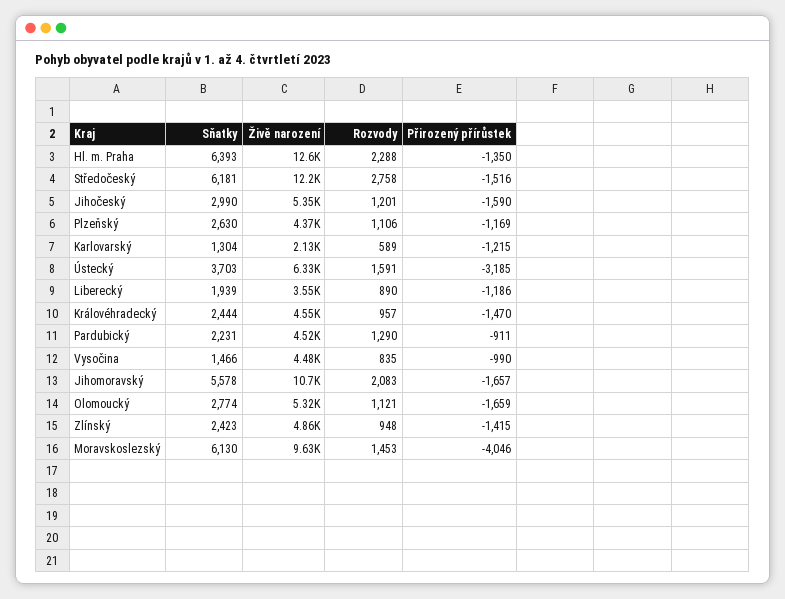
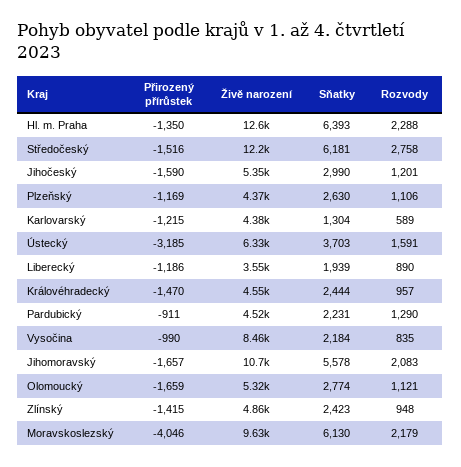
  {
    "Sňatky": {
      "Hl. m. Praha": 6393,
      "Středočeský": 6181,
      "Jihočeský": 2990,
      "Plzeňský": 2630,
      "Karlovarský": 1304,
      "Ústecký": 3703,
      "Liberecký": 1939,
      "Královéhradecký": 2444,
      "Pardubický": 2231,
-     "Vysočina": 1466,
+     "Vysočina": 2184,
      "Jihomoravský": 5578,
      "Olomoucký": 2774,
      "Zlínský": 2423,
      "Moravskoslezský": 6130
    },
    "Živě narození": {
      "Hl. m. Praha": 12600,
      "Středočeský": 12200,
      "Jihočeský": 5350,
      "Plzeňský": 4370,
-     "Karlovarský": 2130,
+     "Karlovarský": 4380,
      "Ústecký": 6330,
      "Liberecký": 3550,
      "Královéhradecký": 4550,
      "Pardubický": 4520,
-     "Vysočina": 4480,
+     "Vysočina": 8460,
      "Jihomoravský": 10700,
      "Olomoucký": 5320,
      "Zlínský": 4860,
      "Moravskoslezský": 9630
    },
    "Rozvody": {
      "Hl. m. Praha": 2288,
      "Středočeský": 2758,
      "Jihočeský": 1201,
      "Plzeňský": 1106,
      "Karlovarský": 589,
      "Ústecký": 1591,
      "Liberecký": 890,
      "Královéhradecký": 957,
      "Pardubický": 1290,
      "Vysočina": 835,
      "Jihomoravský": 2083,
      "Olomoucký": 1121,
      "Zlínský": 948,
-     "Moravskoslezský": 1453
+     "Moravskoslezský": 2179
    },
    "Přirozený přírůstek": {
      "Hl. m. Praha": -1350,
      "Středočeský": -1516,
      "Jihočeský": -1590,
      "Plzeňský": -1169,
      "Karlovarský": -1215,
      "Ústecký": -3185,
      "Liberecký": -1186,
      "Královéhradecký": -1470,
      "Pardubický": -911,
      "Vysočina": -990,
      "Jihomoravský": -1657,
      "Olomoucký": -1659,
      "Zlínský": -1415,
      "Moravskoslezský": -4046
    }
  }

